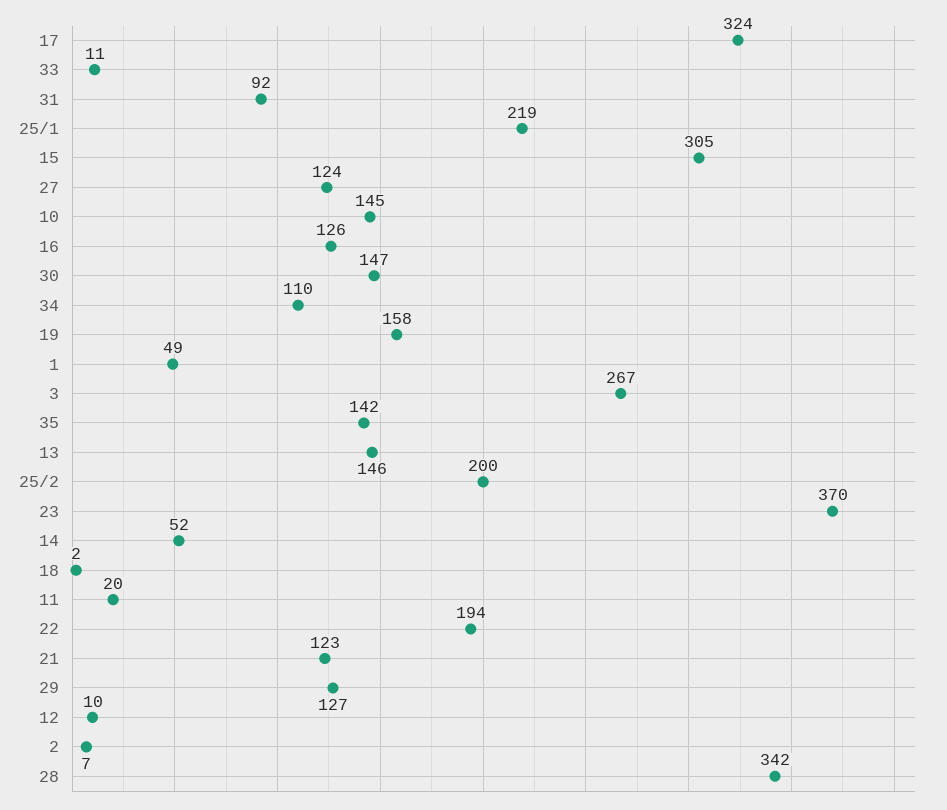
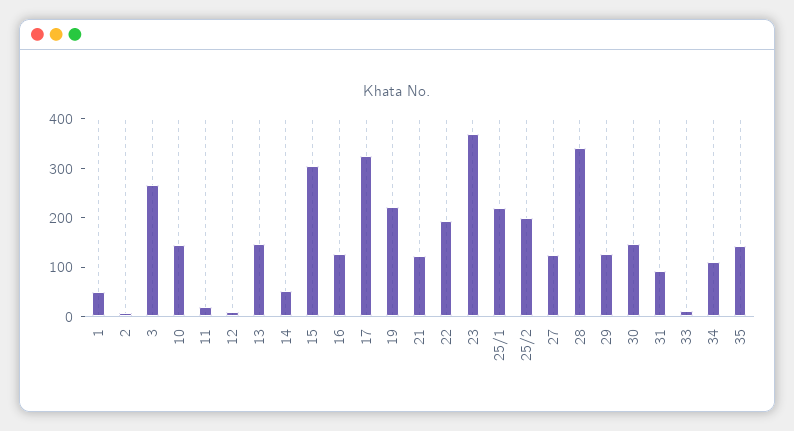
  {
    "17": 324,
    "33": 11,
    "31": 92,
    "25/1": 219,
    "15": 305,
    "27": 124,
    "10": 145,
    "16": 126,
    "30": 147,
    "34": 110,
-   "19": 158,
+   "19": 220,
    "1": 49,
    "3": 267,
    "35": 142,
    "13": 146,
    "25/2": 200,
    "23": 370,
    "14": 52,
-   "18": 2,
    "11": 20,
    "22": 194,
    "21": 123,
    "29": 127,
    "12": 10,
    "2": 7,
    "28": 342
  }

